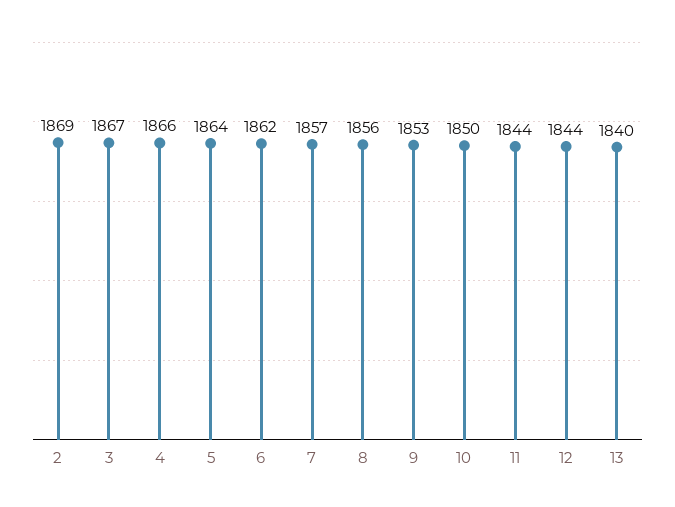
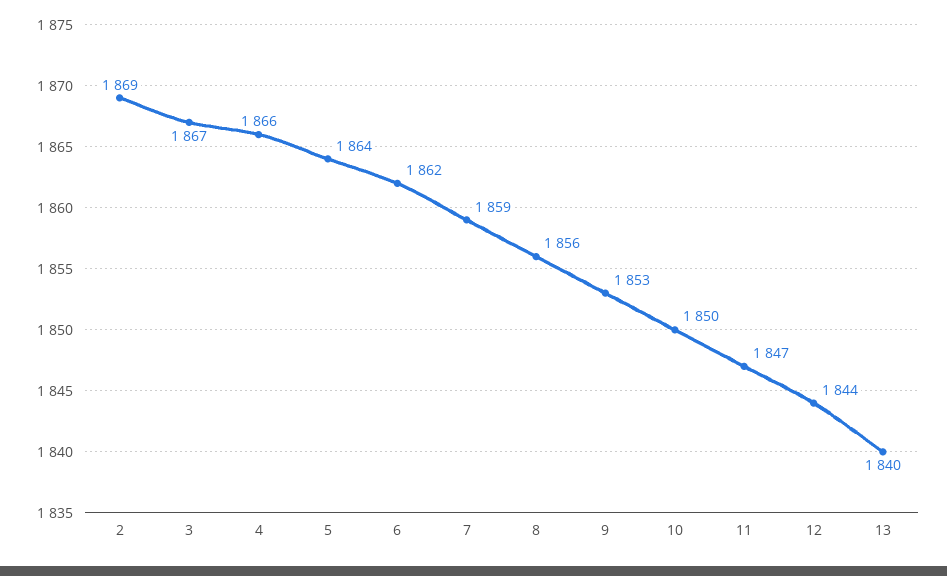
  {
    "2": 1869,
    "3": 1867,
    "4": 1866,
    "5": 1864,
    "6": 1862,
-   "7": 1857,
+   "7": 1859,
    "8": 1856,
    "9": 1853,
    "10": 1850,
-   "11": 1844,
+   "11": 1847,
    "12": 1844,
    "13": 1840
  }

